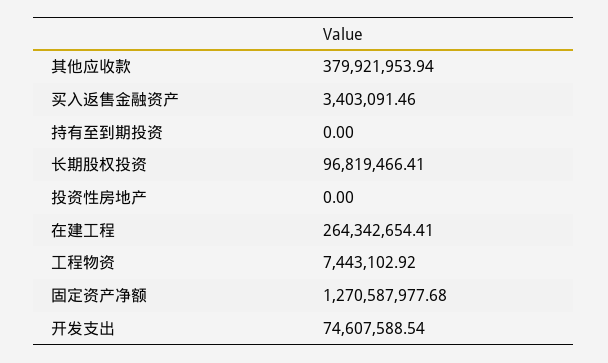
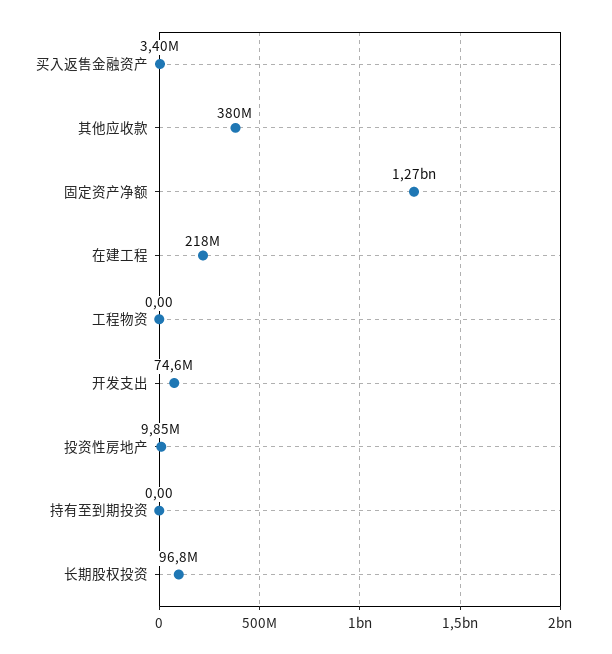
  {
    "其他应收款": 379921953.94,
    "买入返售金融资产": 3403091.46,
    "持有至到期投资": 0,
    "长期股权投资": 96819466.41,
-   "投资性房地产": 0,
+   "投资性房地产": 9850000,
-   "在建工程": 264342654.41,
+   "在建工程": 218000000,
-   "工程物资": 7443102.92,
+   "工程物资": 0,
    "固定资产净额": 1270587977.68,
    "开发支出": 74607588.54
  }

